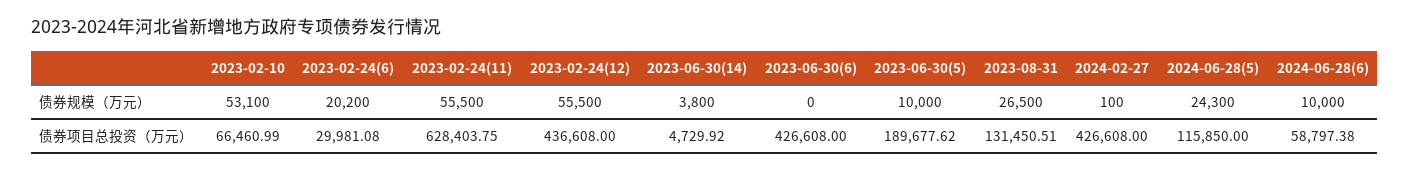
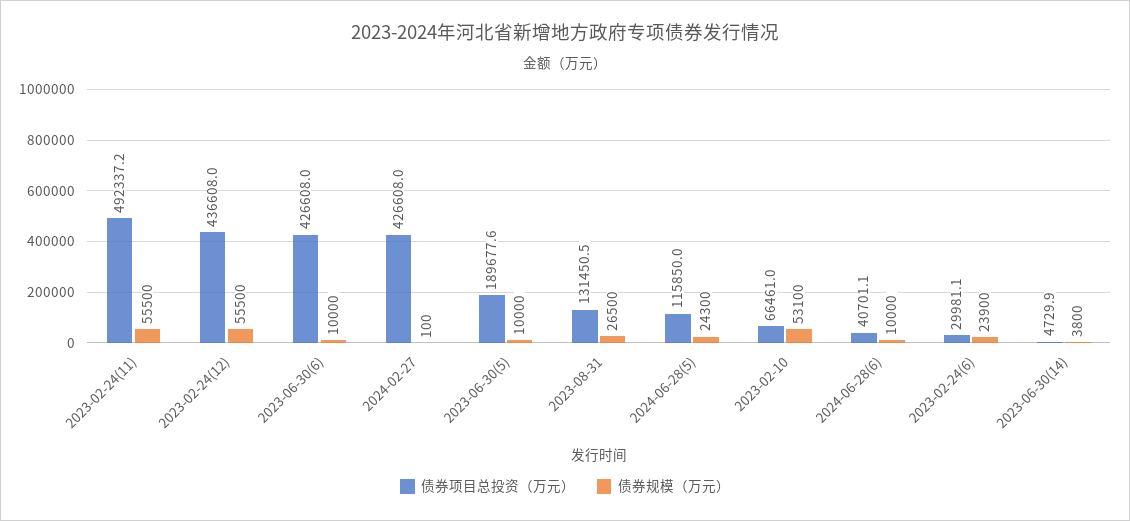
  {
    "债券规模（万元）": {
      "2023-02-10": 53100,
-     "2023-02-24(6)": 20200,
+     "2023-02-24(6)": 23900,
      "2023-02-24(11)": 55500,
      "2023-02-24(12)": 55500,
      "2023-06-30(14)": 3800,
-     "2023-06-30(6)": 0,
+     "2023-06-30(6)": 10000,
      "2023-06-30(5)": 10000,
      "2023-08-31": 26500,
      "2024-02-27": 100,
      "2024-06-28(5)": 24300,
      "2024-06-28(6)": 10000
    },
    "债券项目总投资（万元）": {
      "2023-02-10": 66460.99,
      "2023-02-24(6)": 29981.08,
-     "2023-02-24(11)": 628403.75,
+     "2023-02-24(11)": 492337.2,
      "2023-02-24(12)": 436608,
      "2023-06-30(14)": 4729.92,
      "2023-06-30(6)": 426608,
      "2023-06-30(5)": 189677.62,
      "2023-08-31": 131450.51,
      "2024-02-27": 426608,
      "2024-06-28(5)": 115850,
-     "2024-06-28(6)": 58797.38
+     "2024-06-28(6)": 40701.1
    }
  }

